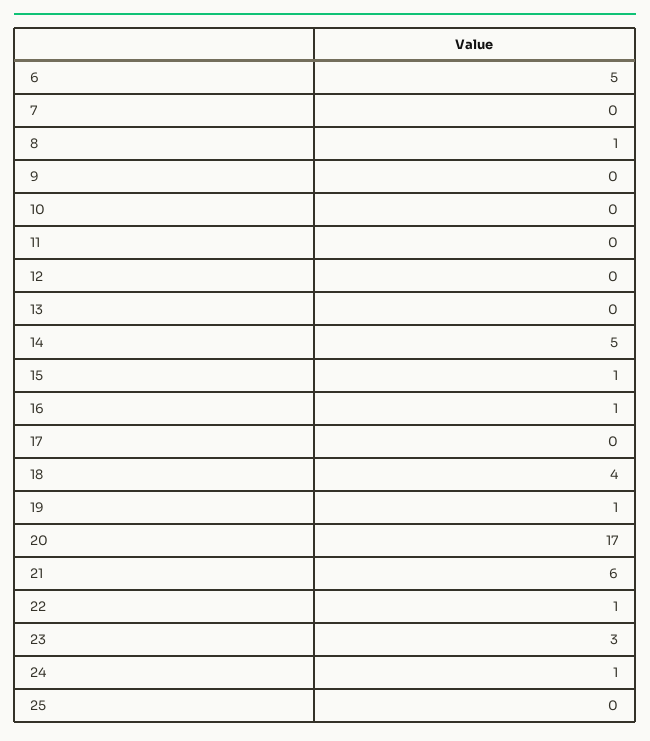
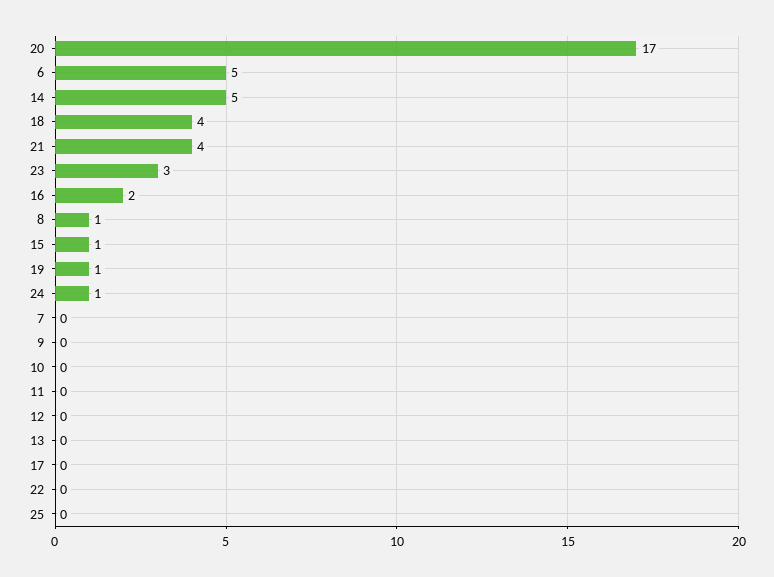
  {
    "6": 5,
    "7": 0,
    "8": 1,
    "9": 0,
    "10": 0,
    "11": 0,
    "12": 0,
    "13": 0,
    "14": 5,
    "15": 1,
-   "16": 1,
+   "16": 2,
    "17": 0,
    "18": 4,
    "19": 1,
    "20": 17,
-   "21": 6,
+   "21": 4,
-   "22": 1,
+   "22": 0,
    "23": 3,
    "24": 1,
    "25": 0
  }

